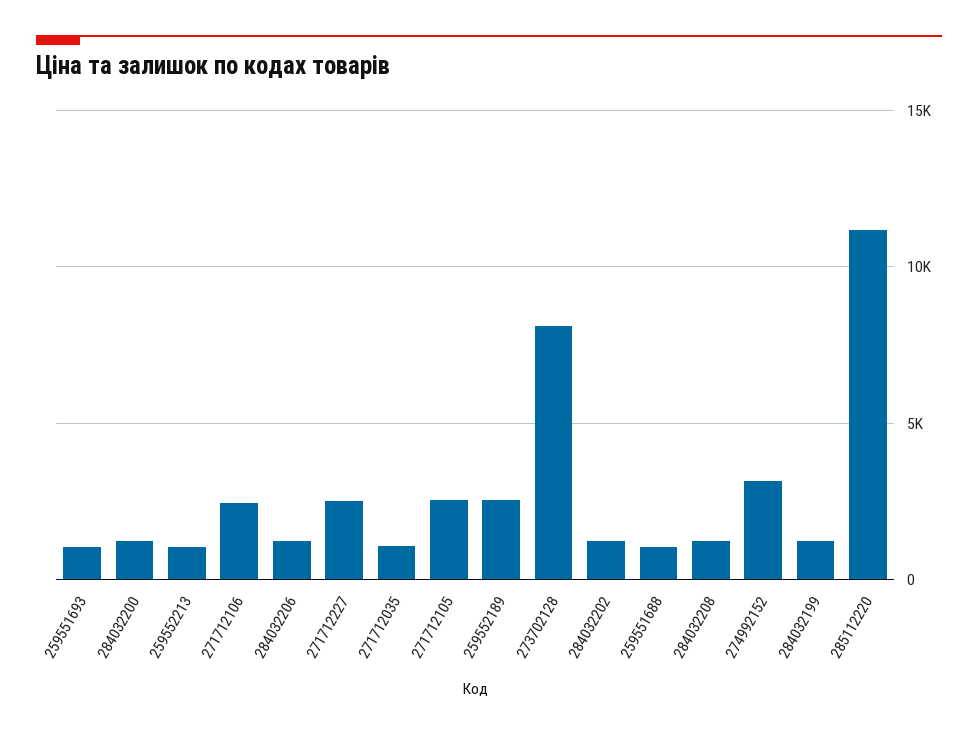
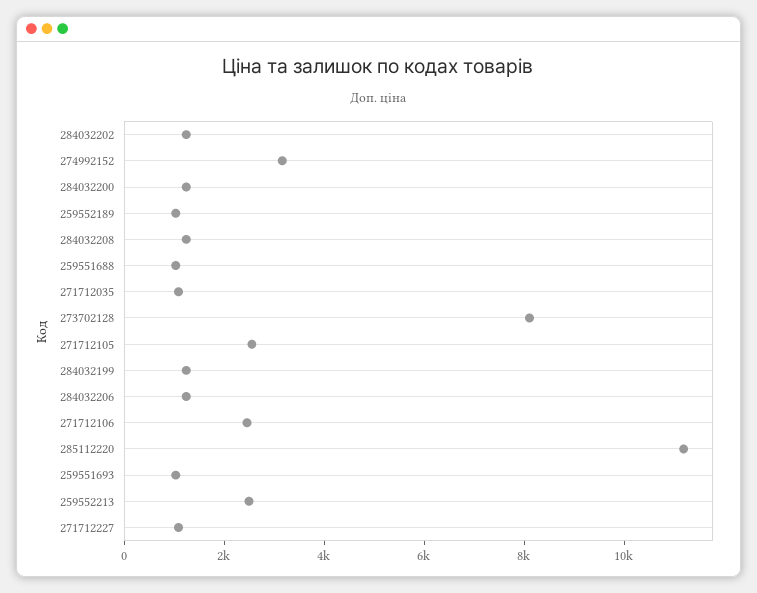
  {
    "259551693": 1000,
    "284032200": 1000,
-   "259552213": 1000,
+   "259552213": 2500,
    "271712106": 2500,
    "284032206": 1000,
-   "271712227": 2500,
+   "271712227": 1000,
    "271712035": 1000,
    "271712105": 2500,
-   "259552189": 2500,
+   "259552189": 1000,
    "273702128": 8000,
    "284032202": 1000,
    "259551688": 1000,
    "284032208": 1000,
    "274992152": 3000,
    "284032199": 1000,
    "285112220": 11000
  }

